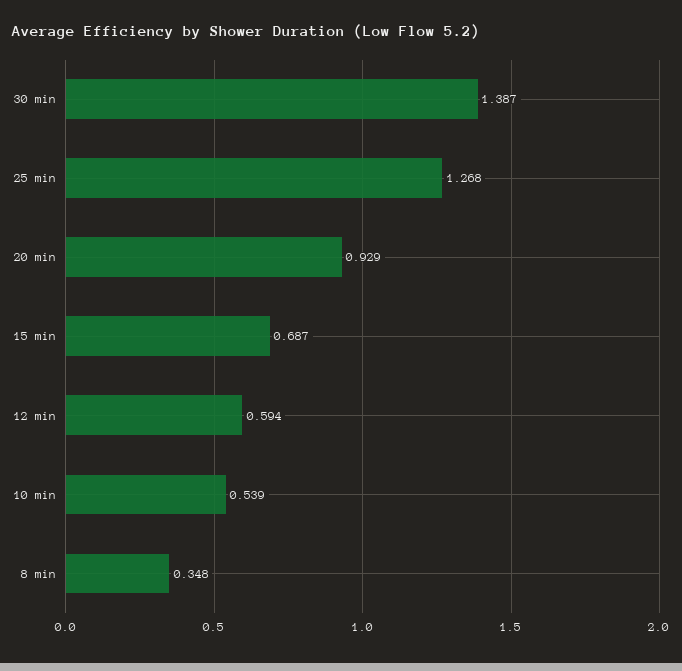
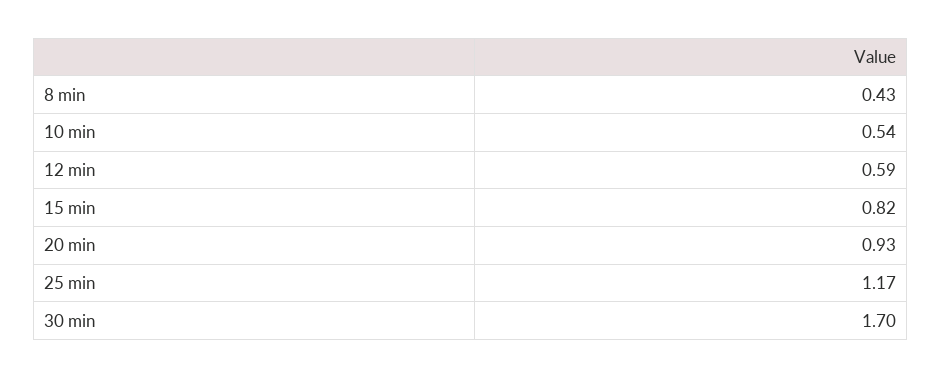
  {
-   "30 min": 1.387,
+   "30 min": 1.7,
-   "25 min": 1.268,
+   "25 min": 1.17,
    "20 min": 0.929,
-   "15 min": 0.687,
+   "15 min": 0.82,
    "12 min": 0.594,
    "10 min": 0.539,
-   "8 min": 0.348
+   "8 min": 0.43
  }

